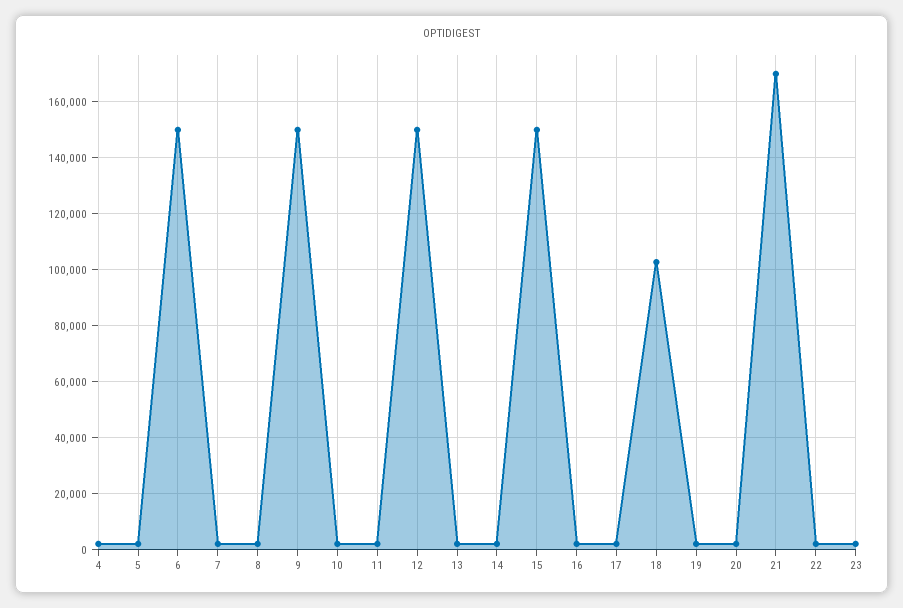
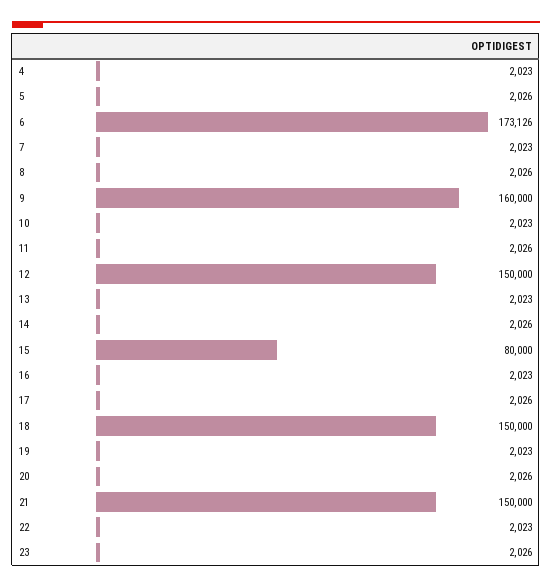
  {
    "4": 2023,
    "5": 2026,
-   "6": 150000,
+   "6": 173126,
    "7": 2023,
    "8": 2026,
-   "9": 150000,
+   "9": 160000,
    "10": 2023,
    "11": 2026,
    "12": 150000,
    "13": 2023,
    "14": 2026,
-   "15": 150000,
+   "15": 80000,
    "16": 2023,
    "17": 2026,
-   "18": 102500,
+   "18": 150000,
    "19": 2023,
    "20": 2026,
-   "21": 170000,
+   "21": 150000,
    "22": 2023,
    "23": 2026
  }

